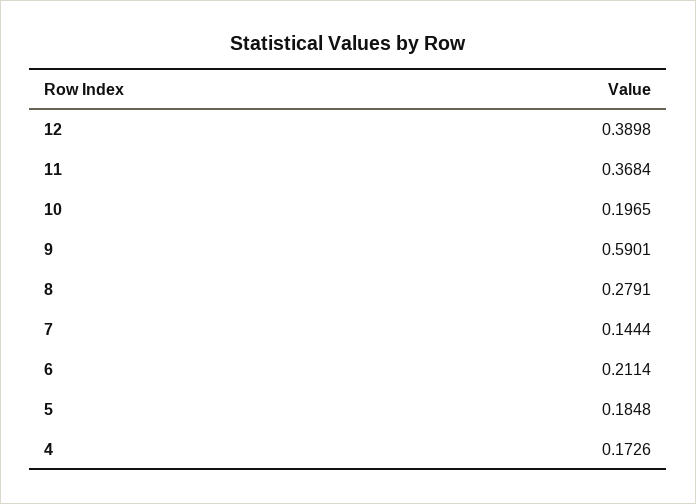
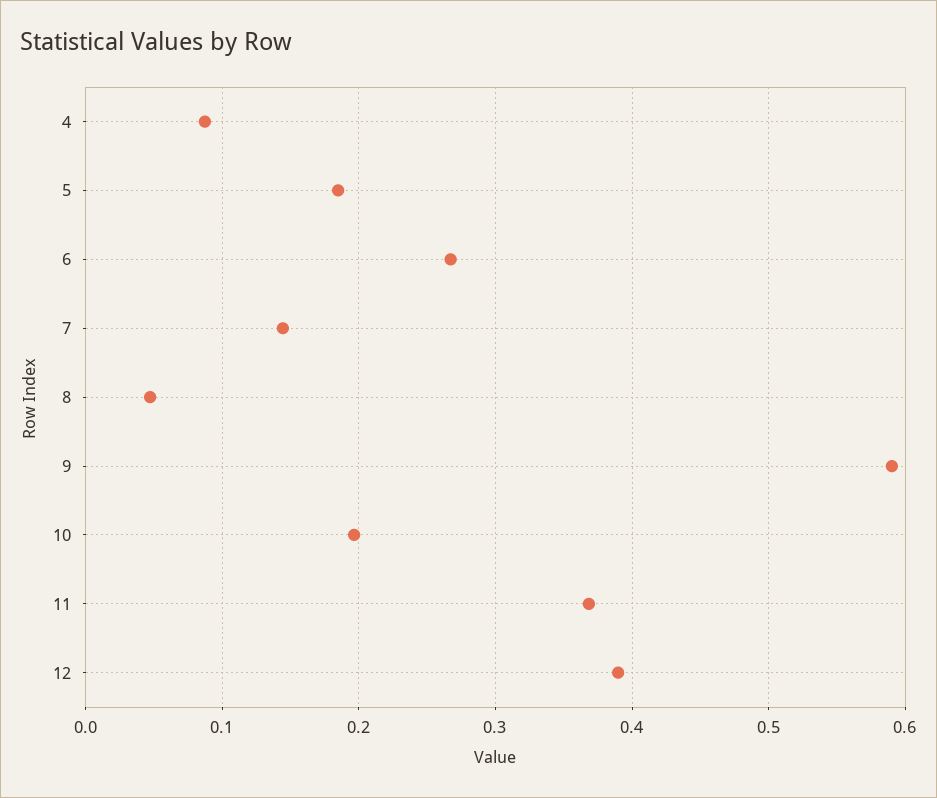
  {
    "12": 0.3898,
    "11": 0.3684,
    "10": 0.1965,
    "9": 0.5901,
-   "8": 0.2791,
+   "8": 0.05,
    "7": 0.1444,
-   "6": 0.2114,
+   "6": 0.27,
    "5": 0.1848,
-   "4": 0.1726
+   "4": 0.09
  }

